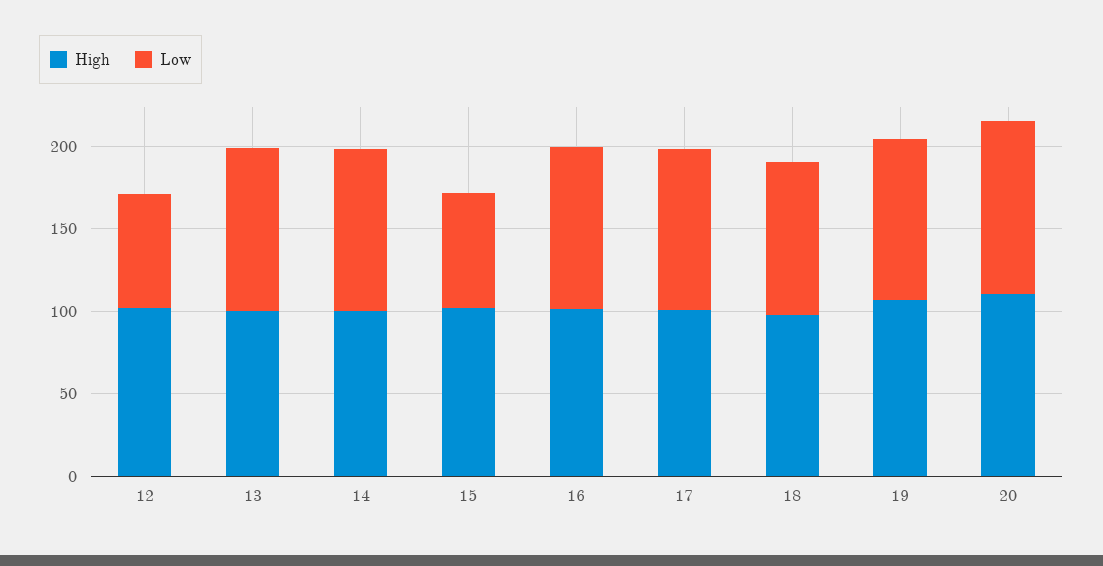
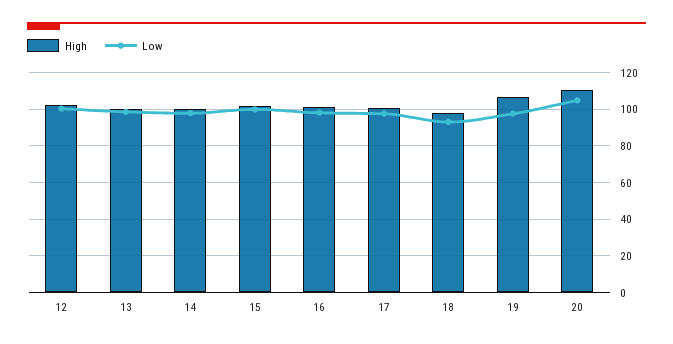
  {
    "High": {
      "12": 100,
      "13": 100,
      "14": 100,
      "15": 100,
      "16": 100,
      "17": 100,
      "18": 100,
      "19": 105,
      "20": 110
    },
    "Low": {
-     "12": 70,
+     "12": 100,
      "13": 100,
      "14": 100,
-     "15": 70,
+     "15": 100,
      "16": 100,
      "17": 100,
      "18": 95,
      "19": 100,
      "20": 105
    }
  }

